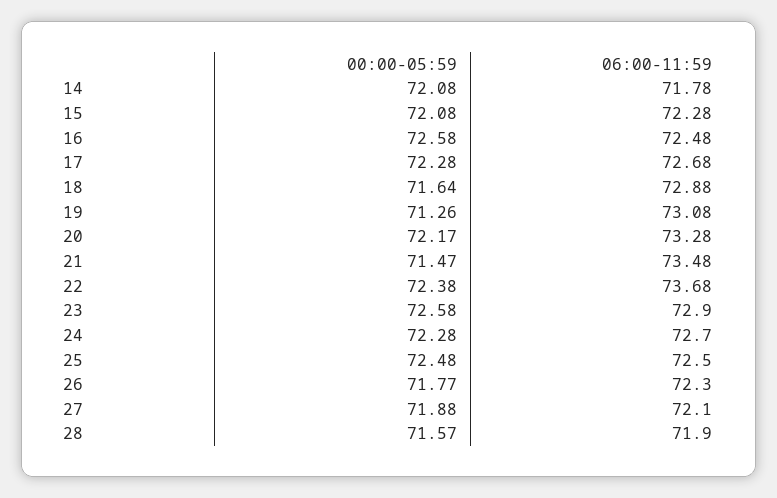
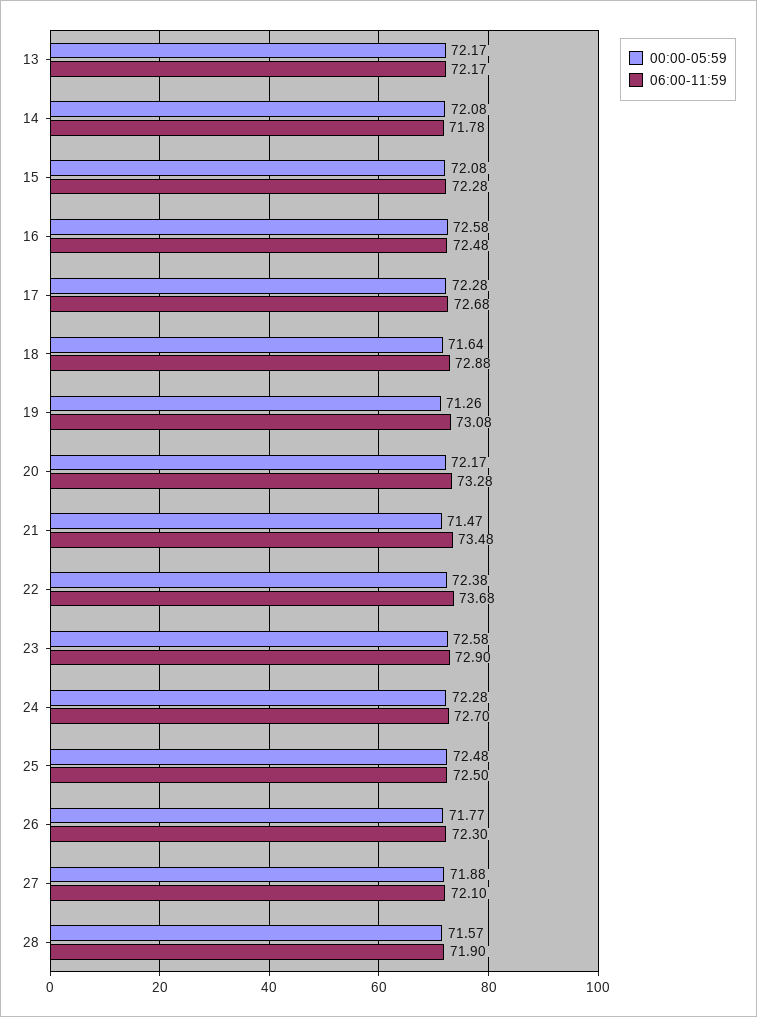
  {
    "00:00-05:59": {
      "14": 72.08,
      "15": 72.08,
      "16": 72.58,
      "17": 72.28,
      "18": 71.64,
      "19": 71.26,
      "20": 72.17,
      "21": 71.47,
      "22": 72.38,
      "23": 72.58,
      "24": 72.28,
      "25": 72.48,
      "26": 71.77,
      "27": 71.88,
-     "28": 71.57
+     "28": 71.57,
+     "13": 72.17
    },
    "06:00-11:59": {
      "14": 71.78,
      "15": 72.28,
      "16": 72.48,
      "17": 72.68,
      "18": 72.88,
      "19": 73.08,
      "20": 73.28,
      "21": 73.48,
      "22": 73.68,
      "23": 72.9,
      "24": 72.7,
      "25": 72.5,
      "26": 72.3,
      "27": 72.1,
-     "28": 71.9
+     "28": 71.9,
+     "13": 72.17
    }
  }

